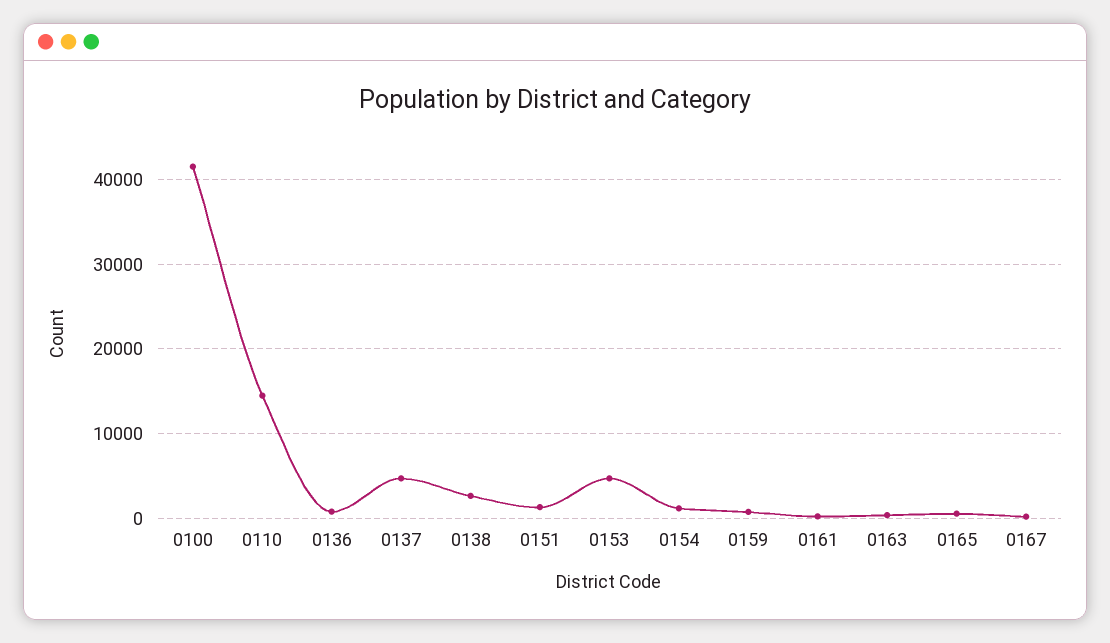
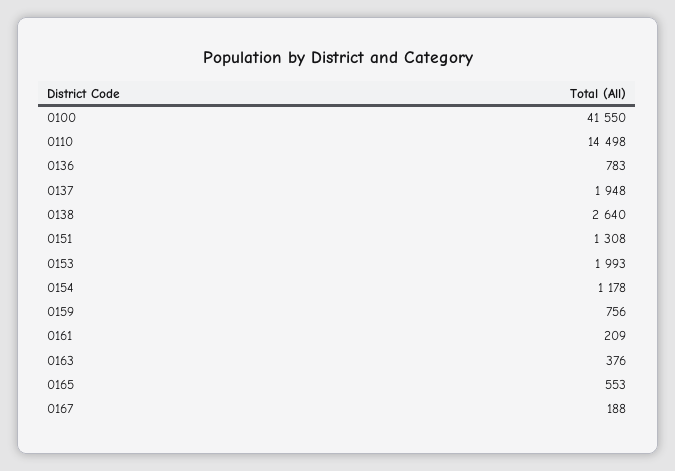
  {
    "0100": 41550,
    "0110": 14498,
    "0136": 783,
-   "0137": 5000,
+   "0137": 1948,
    "0138": 2640,
    "0151": 1308,
-   "0153": 5000,
+   "0153": 1993,
    "0154": 1178,
    "0159": 756,
    "0161": 209,
    "0163": 376,
    "0165": 553,
    "0167": 188
  }

